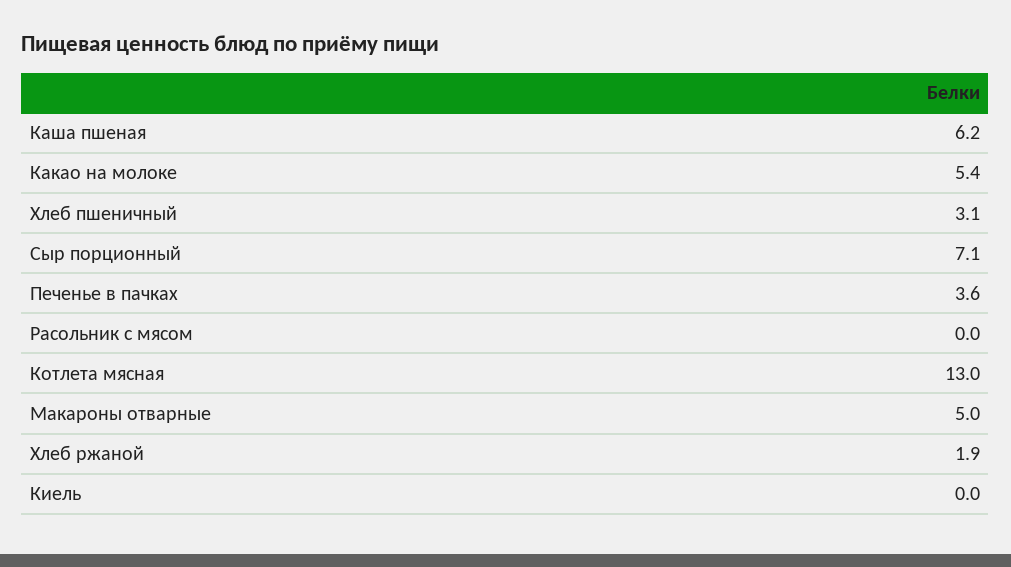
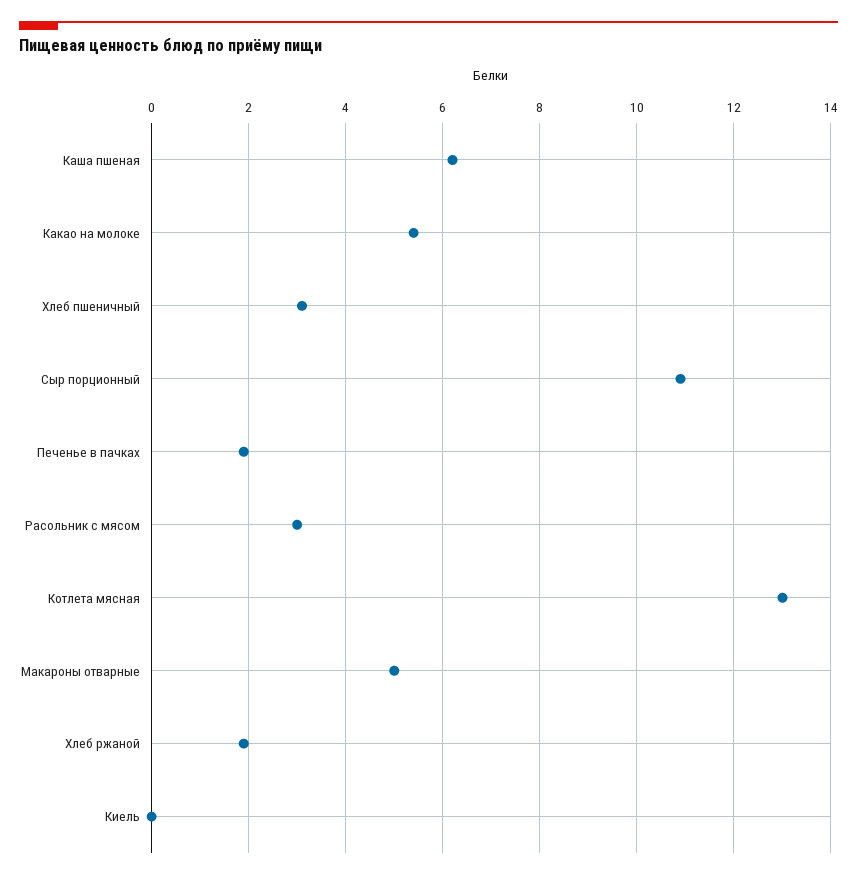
  {
    "Каша пшеная": 6.2,
    "Какао на молоке": 5.4,
    "Хлеб пшеничный": 3.1,
-   "Сыр порционный": 7.1,
+   "Сыр порционный": 11,
-   "Печенье в пачках": 3.6,
+   "Печенье в пачках": 2,
-   "Расольник с мясом": 0,
+   "Расольник с мясом": 3,
    "Котлета мясная": 13,
    "Макароны отварные": 5,
    "Хлеб ржаной": 1.9,
    "Киель": 0
  }

